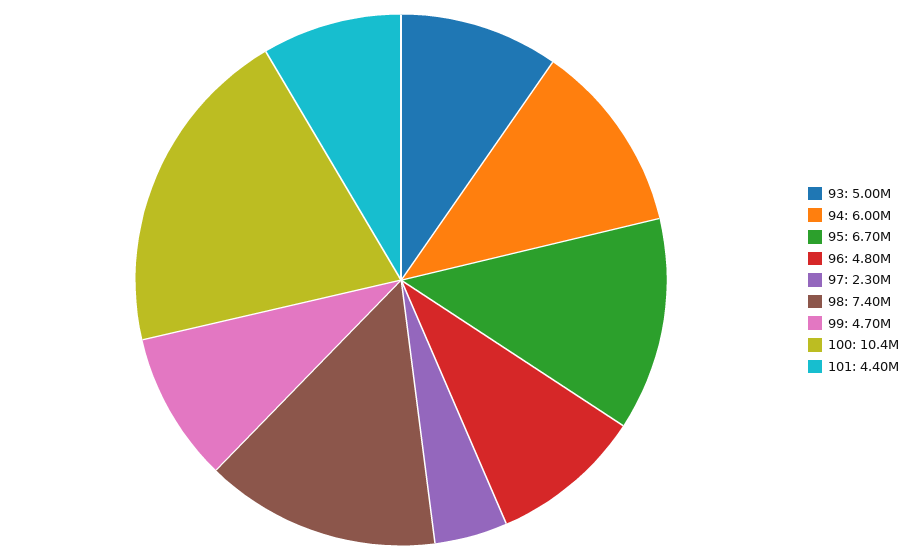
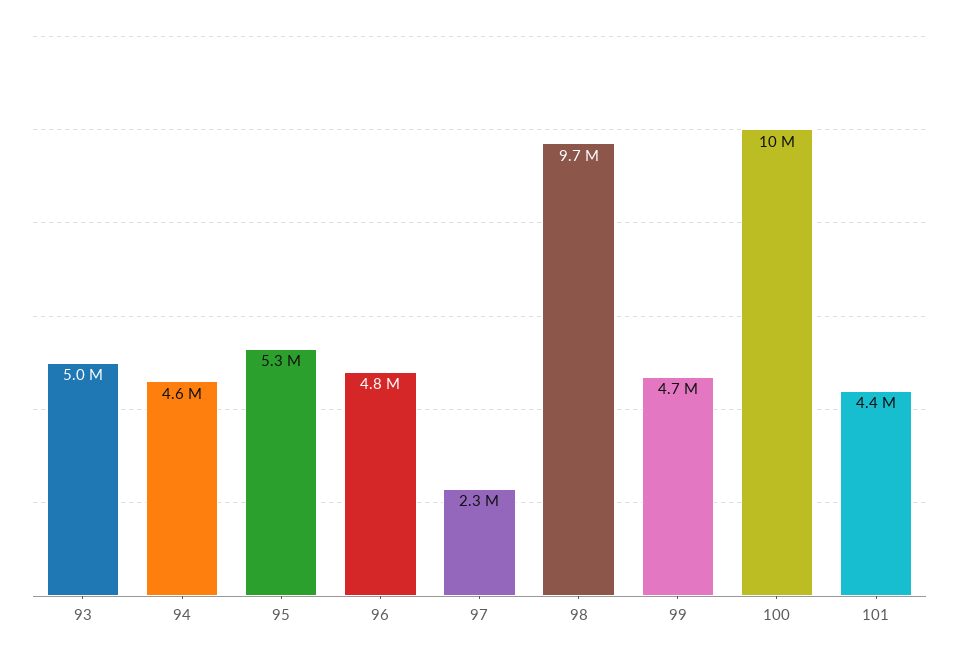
  {
    "93": 5000000,
-   "94": 6000000,
+   "94": 4600000,
-   "95": 6700000,
+   "95": 5300000,
    "96": 4800000,
    "97": 2300000,
-   "98": 7400000,
+   "98": 9700000,
    "99": 4700000,
    "100": 10400000,
    "101": 4400000
  }

